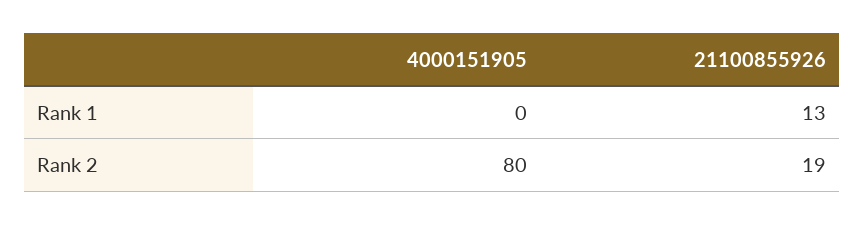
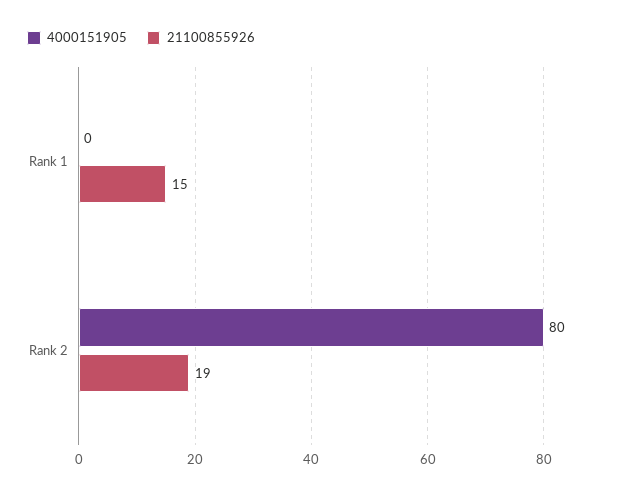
  {
    "4000151905": {
      "Rank 1": 0,
      "Rank 2": 80
    },
    "21100855926": {
-     "Rank 1": 13,
+     "Rank 1": 15,
      "Rank 2": 19
    }
  }

